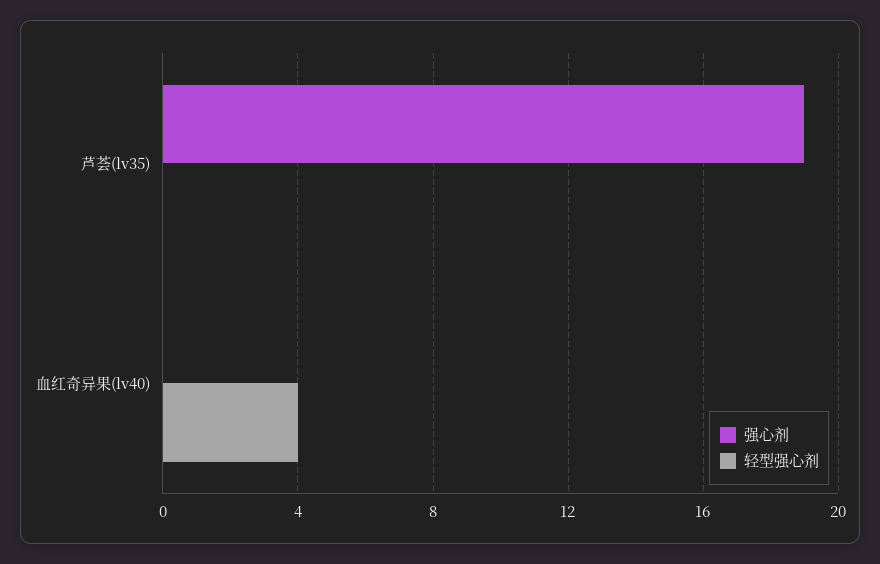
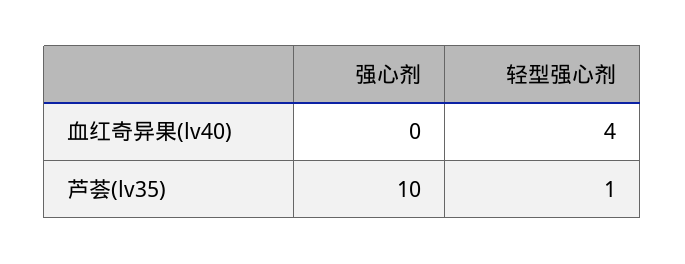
  {
    "强心剂": {
-     "芦荟(lv35)": 19,
+     "芦荟(lv35)": 10,
      "血红奇异果(lv40)": 0
    },
    "轻型强心剂": {
-     "芦荟(lv35)": 0,
+     "芦荟(lv35)": 1,
      "血红奇异果(lv40)": 4
    }
  }

